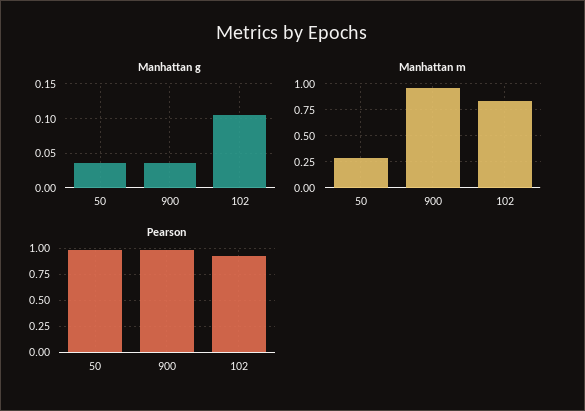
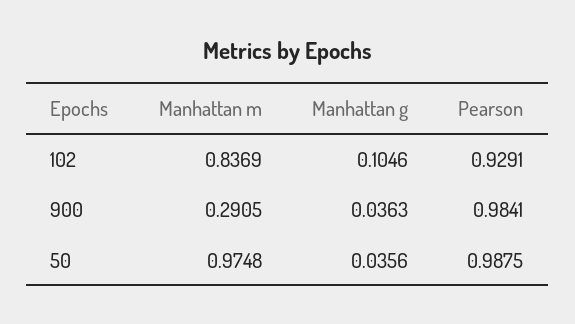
  {
    "Manhattan g": {
      "50": 0.0356,
      "900": 0.0363,
      "102": 0.1046
    },
    "Manhattan m": {
-     "50": 0.25,
+     "50": 0.9748,
-     "900": 1,
+     "900": 0.2905,
      "102": 0.8369
    },
    "Pearson": {
      "50": 0.9875,
      "900": 0.9841,
      "102": 0.9291
    }
  }

